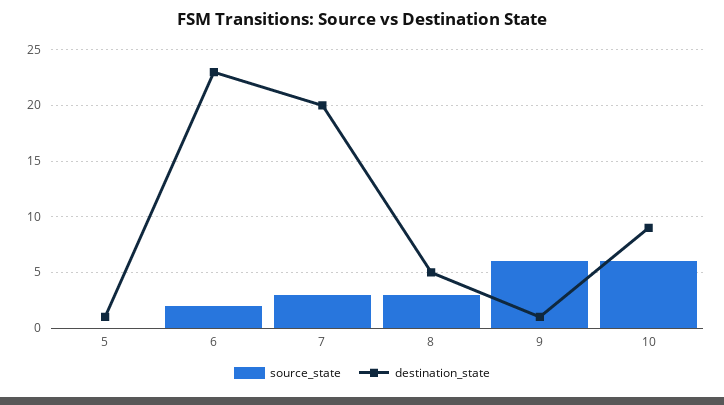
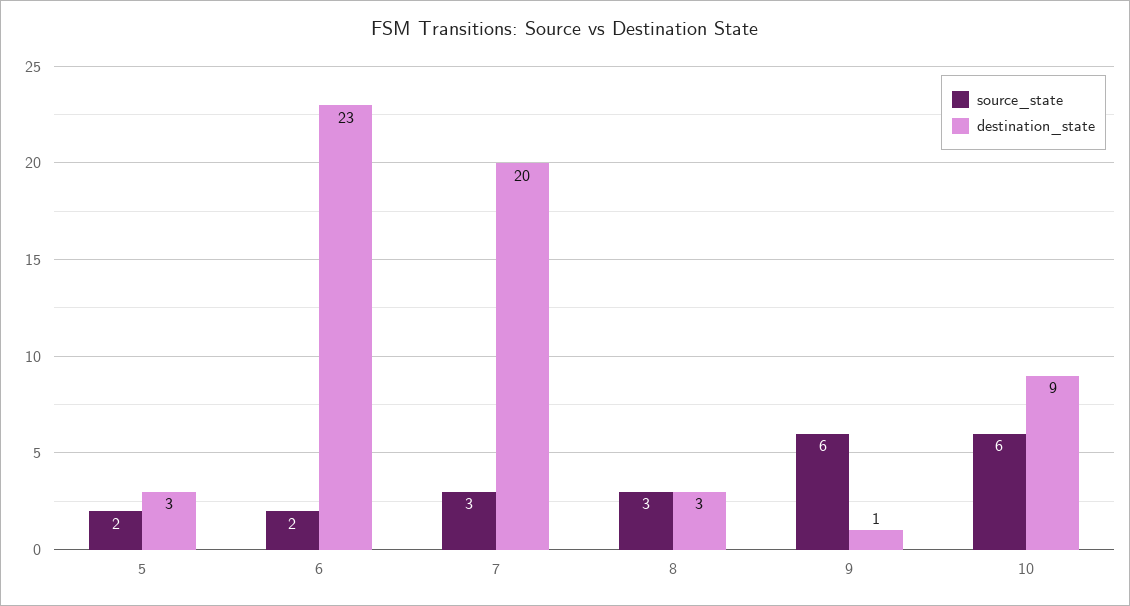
  {
    "source_state": {
-     "5": 0,
+     "5": 2,
      "6": 2,
      "7": 3,
      "8": 3,
      "9": 6,
      "10": 6
    },
    "destination_state": {
-     "5": 1,
+     "5": 3,
      "6": 23,
      "7": 20,
-     "8": 5,
+     "8": 3,
      "9": 1,
      "10": 9
    }
  }

